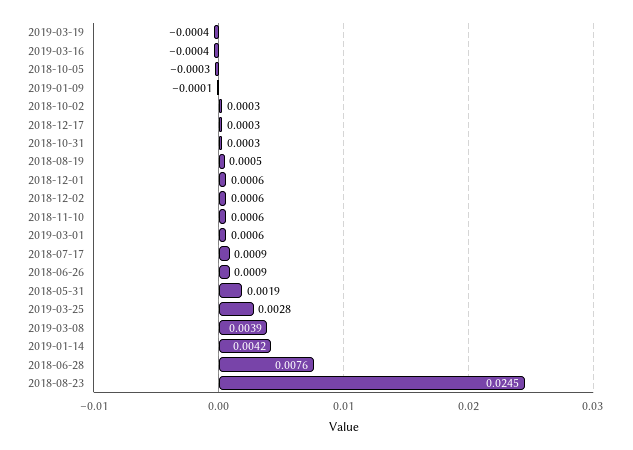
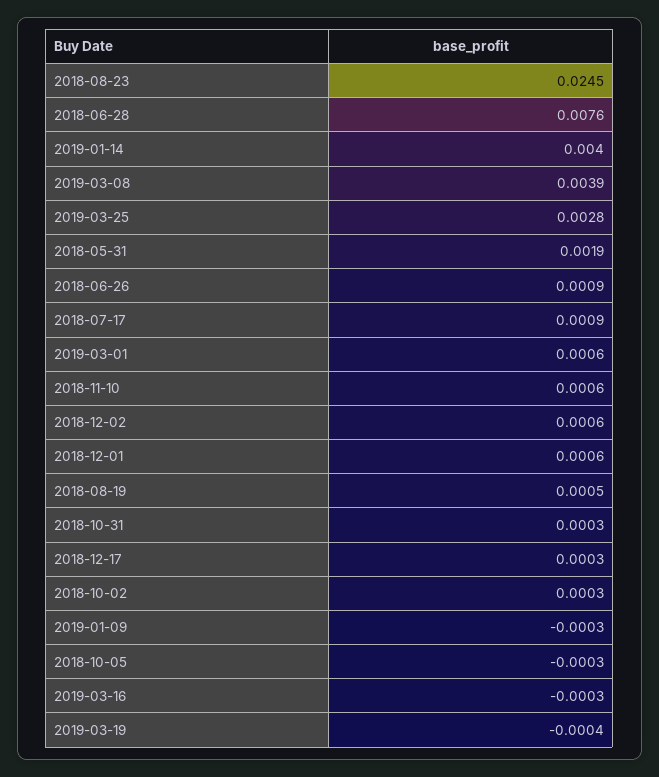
  {
    "2019-03-19": -0.0004,
-   "2019-03-16": -0.0004,
+   "2019-03-16": -0.0003,
    "2018-10-05": -0.0003,
-   "2019-01-09": -0.0001,
+   "2019-01-09": -0.0003,
    "2018-10-02": 0.0003,
    "2018-12-17": 0.0003,
    "2018-10-31": 0.0003,
    "2018-08-19": 0.0005,
    "2018-12-01": 0.0006,
    "2018-12-02": 0.0006,
    "2018-11-10": 0.0006,
    "2019-03-01": 0.0006,
    "2018-07-17": 0.0009,
    "2018-06-26": 0.0009,
    "2018-05-31": 0.0019,
    "2019-03-25": 0.0028,
    "2019-03-08": 0.0039,
-   "2019-01-14": 0.0042,
+   "2019-01-14": 0.004,
    "2018-06-28": 0.0076,
    "2018-08-23": 0.0245
  }

